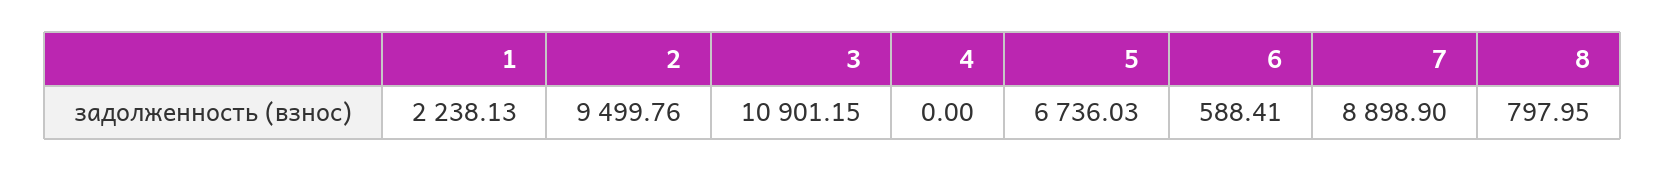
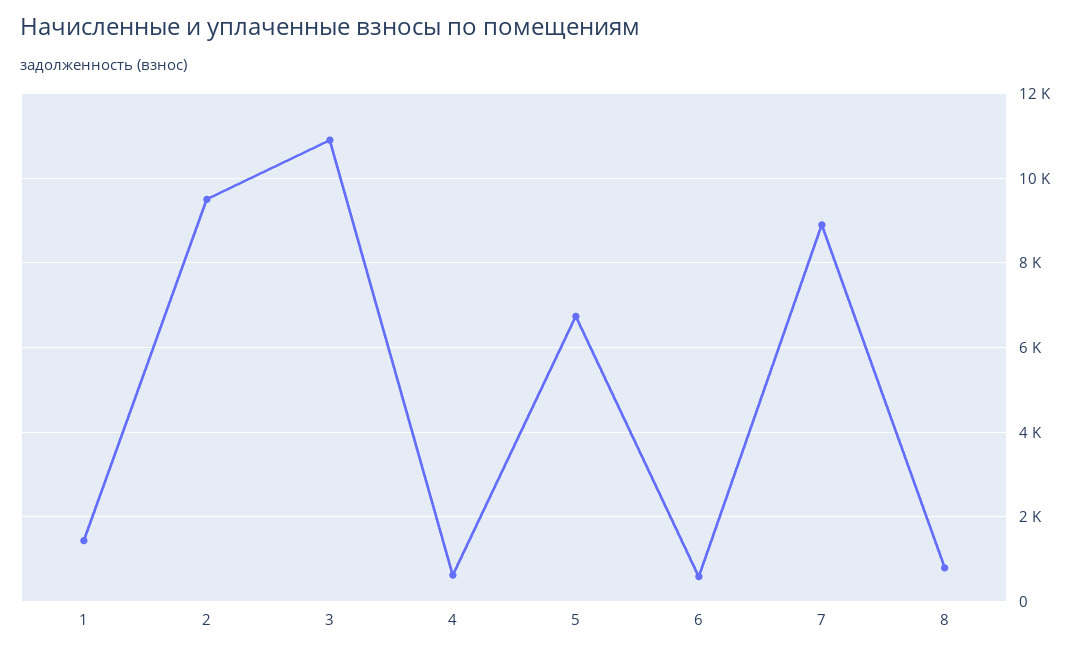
  {
-   "1": 2238.13,
+   "1": 1400,
    "2": 9499.76,
    "3": 10901.15,
-   "4": 0,
+   "4": 600,
    "5": 6736.03,
    "6": 588.41,
    "7": 8898.9,
    "8": 797.95
  }

